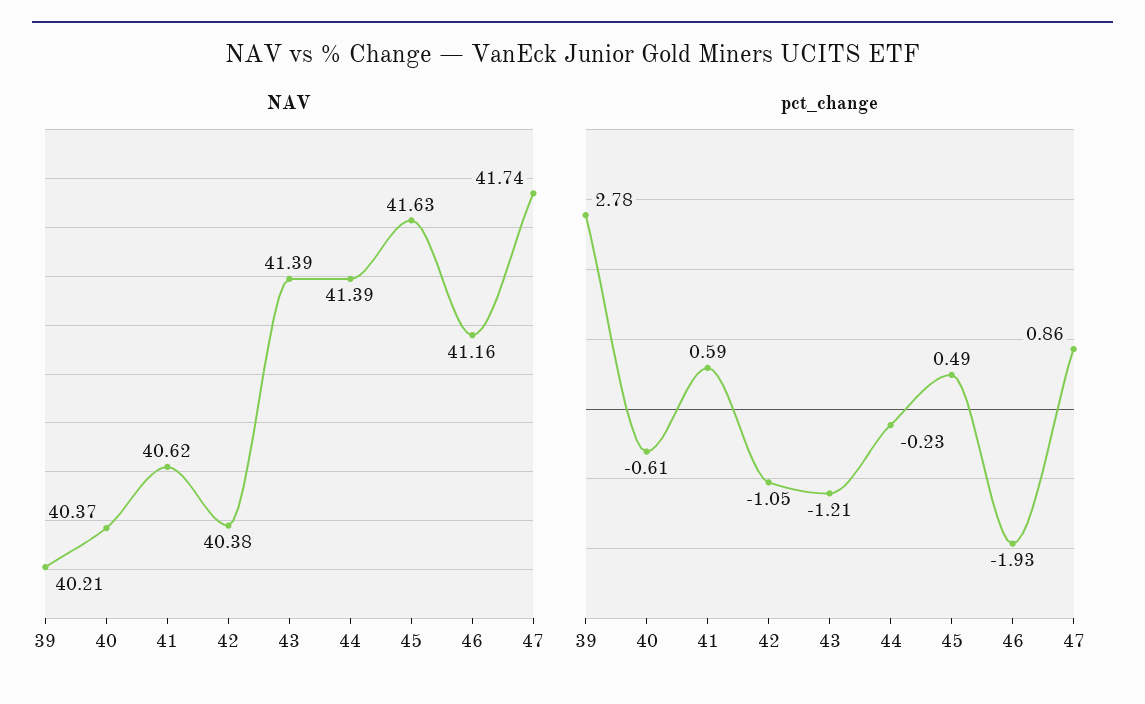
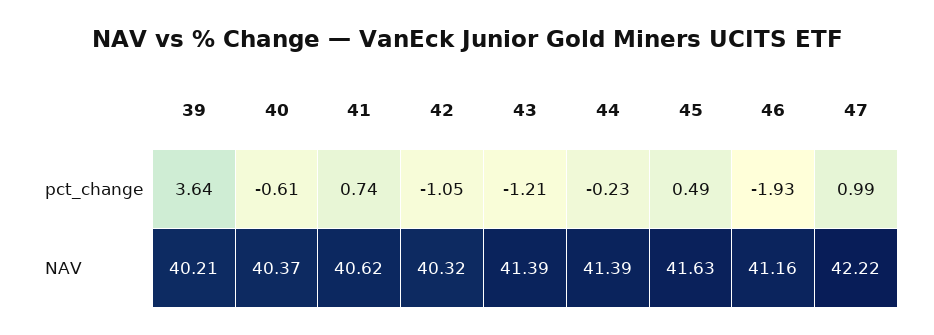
  {
    "NAV": {
      "39": 40.21,
      "40": 40.37,
      "41": 40.62,
-     "42": 40.38,
+     "42": 40.32,
      "43": 41.39,
      "44": 41.39,
      "45": 41.63,
      "46": 41.16,
-     "47": 41.74
+     "47": 42.22
    },
    "pct_change": {
-     "39": 2.78,
+     "39": 3.64,
      "40": -0.61,
-     "41": 0.59,
+     "41": 0.74,
      "42": -1.05,
      "43": -1.21,
      "44": -0.23,
      "45": 0.49,
      "46": -1.93,
-     "47": 0.86
+     "47": 0.99
    }
  }

